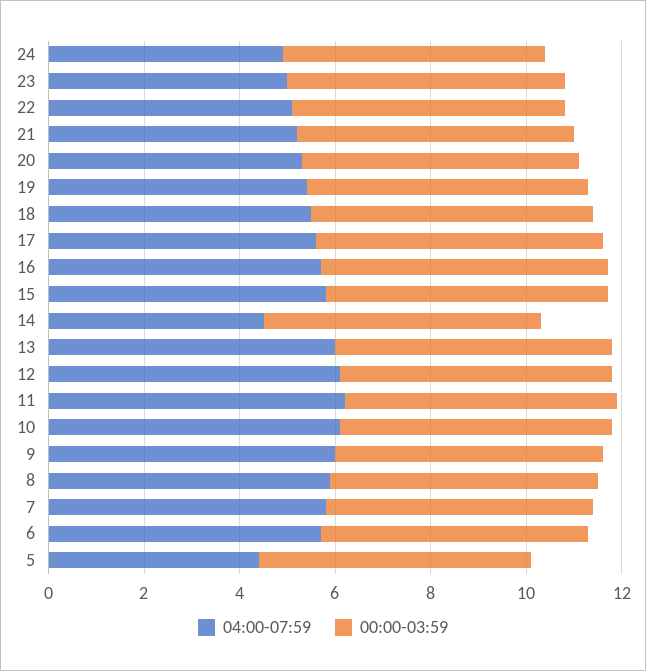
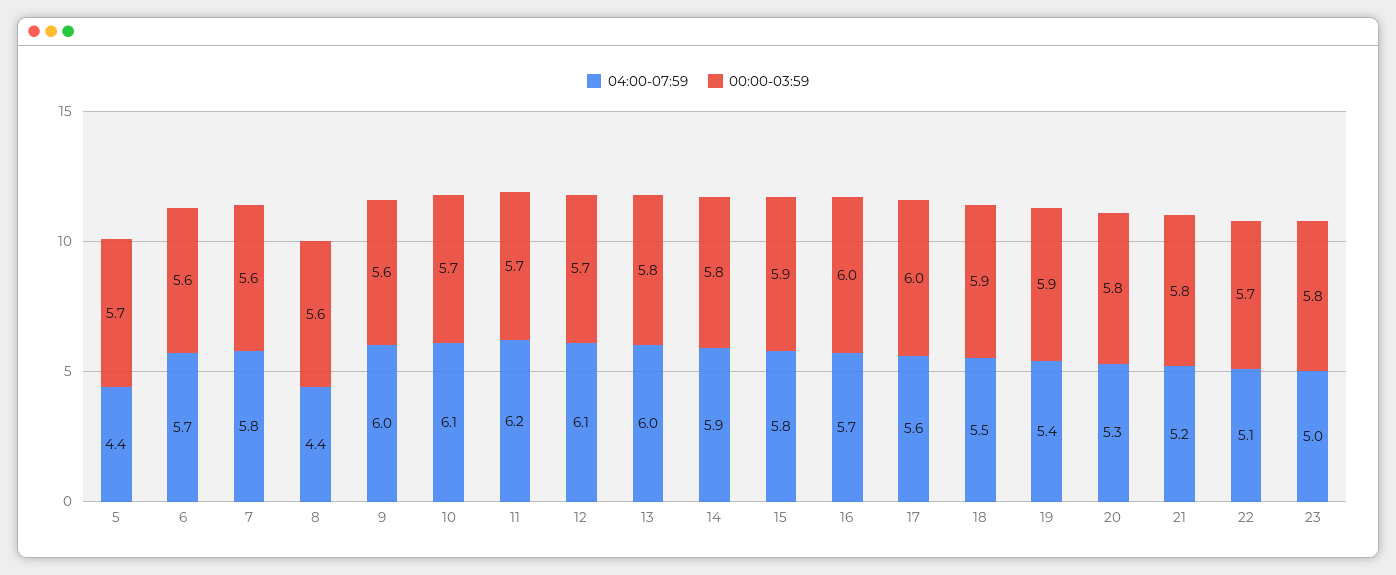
  {
    "04:00-07:59": {
-     "24": 5,
      "23": 5,
      "22": 5.1,
      "21": 5.2,
      "20": 5.3,
      "19": 5.4,
      "18": 5.5,
      "17": 5.6,
      "16": 5.7,
      "15": 5.8,
-     "14": 4.5,
+     "14": 5.9,
      "13": 6,
      "12": 6.1,
      "11": 6.2,
      "10": 6.1,
      "9": 6,
-     "8": 6,
+     "8": 4.4,
      "7": 5.8,
      "6": 5.7,
      "5": 4.4
    },
    "00:00-03:59": {
-     "24": 5.5,
      "23": 5.8,
      "22": 5.7,
      "21": 5.8,
      "20": 5.8,
      "19": 5.9,
      "18": 5.9,
      "17": 6,
      "16": 6,
      "15": 5.9,
      "14": 5.8,
      "13": 5.8,
      "12": 5.7,
      "11": 5.7,
      "10": 5.7,
      "9": 5.6,
      "8": 5.6,
      "7": 5.6,
      "6": 5.6,
      "5": 5.7
    }
  }

